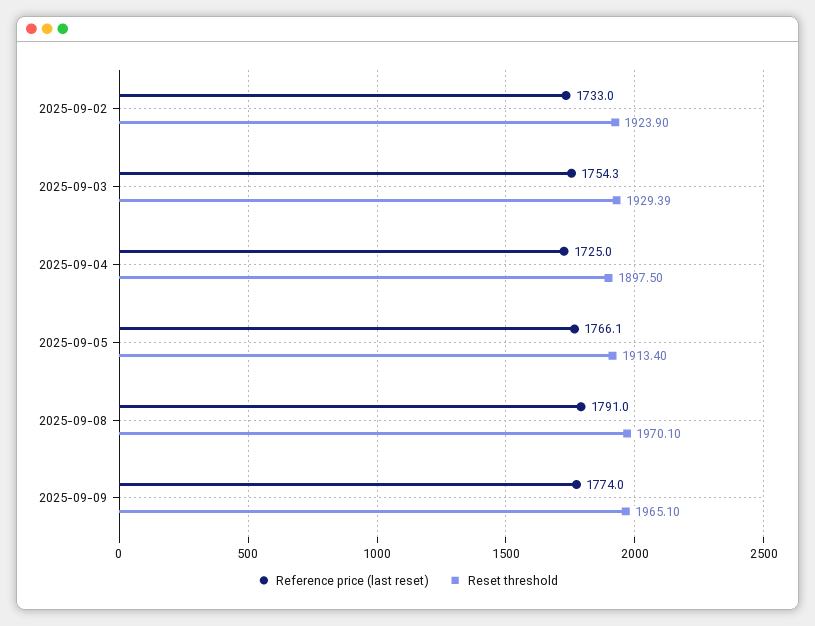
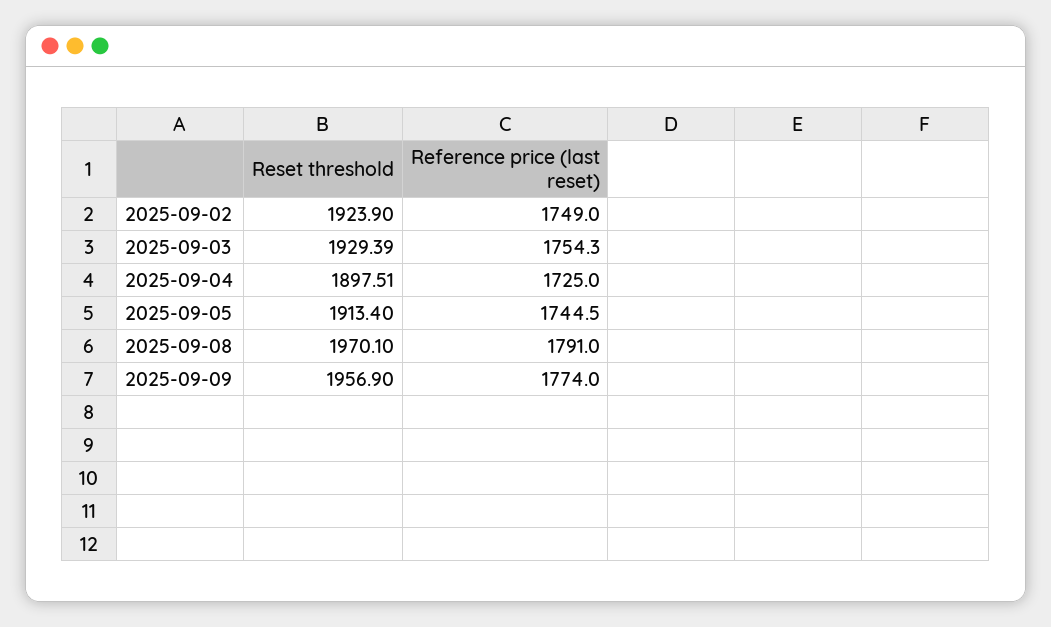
  {
    "Reference price (last reset)": {
-     "2025-09-02": 1733,
+     "2025-09-02": 1749,
      "2025-09-03": 1754.3,
      "2025-09-04": 1725,
-     "2025-09-05": 1766.1,
+     "2025-09-05": 1744.5,
      "2025-09-08": 1791,
      "2025-09-09": 1774
    },
    "Reset threshold": {
      "2025-09-02": 1923.9,
      "2025-09-03": 1929.39,
-     "2025-09-04": 1897.5,
+     "2025-09-04": 1897.51,
      "2025-09-05": 1913.4,
      "2025-09-08": 1970.1,
-     "2025-09-09": 1965.1
+     "2025-09-09": 1956.9
    }
  }

